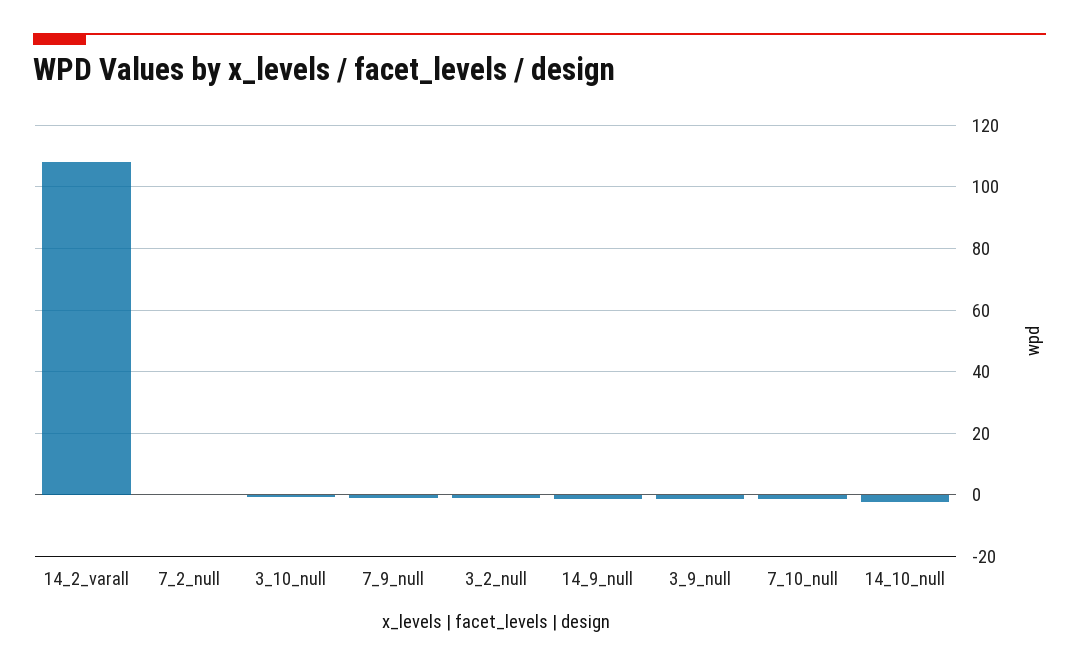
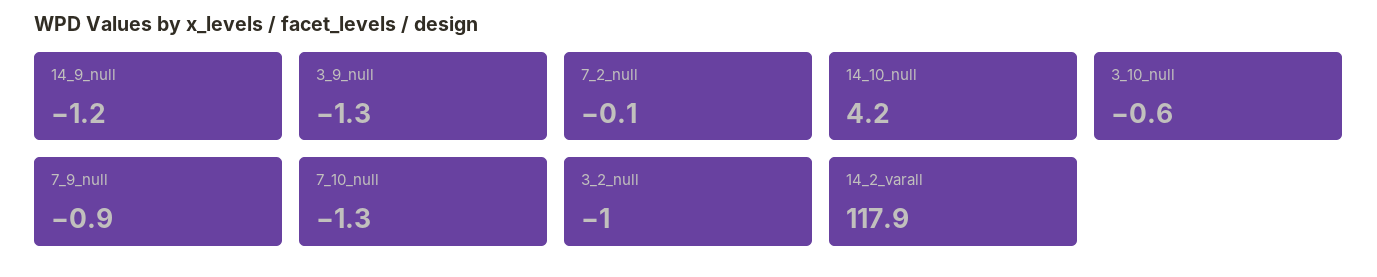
  {
-   "14_2_varall": 108,
+   "14_2_varall": 117.9,
    "7_2_null": -0.1,
    "3_10_null": -0.6,
    "7_9_null": -0.9,
    "3_2_null": -1,
    "14_9_null": -1.2,
    "3_9_null": -1.3,
    "7_10_null": -1.3,
-   "14_10_null": -2
+   "14_10_null": 4.2
  }

